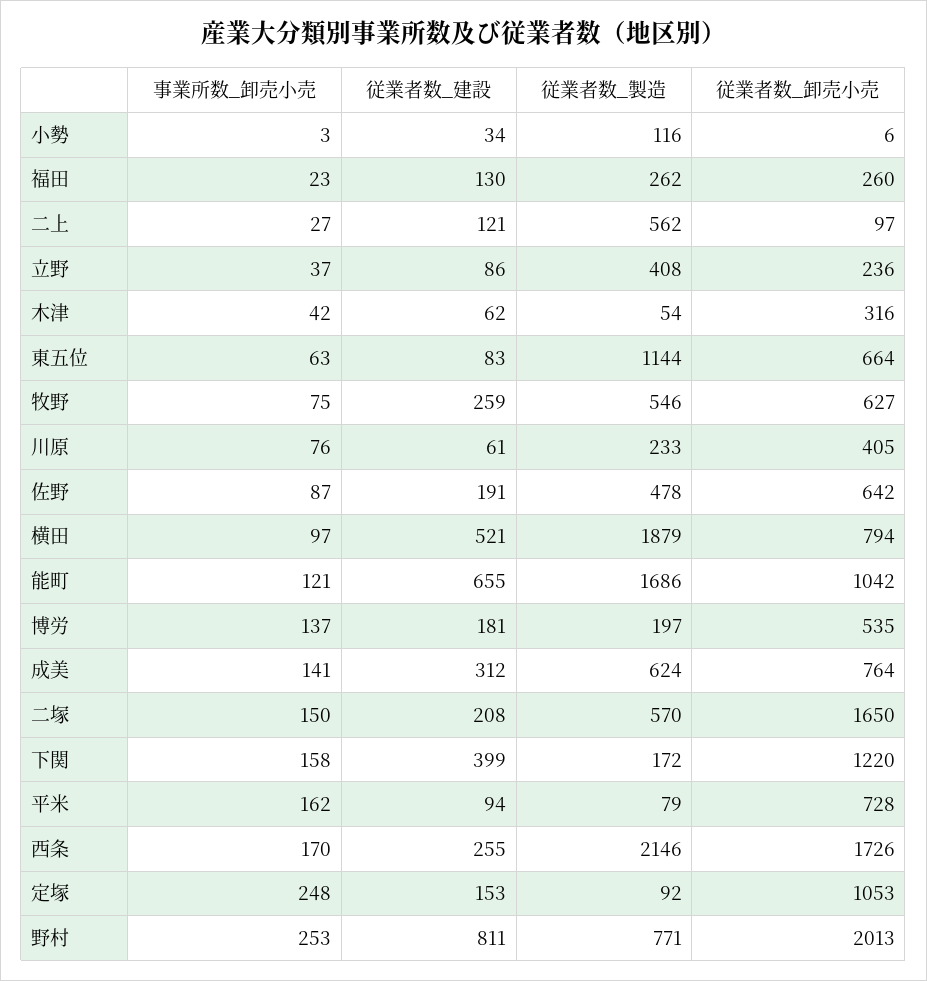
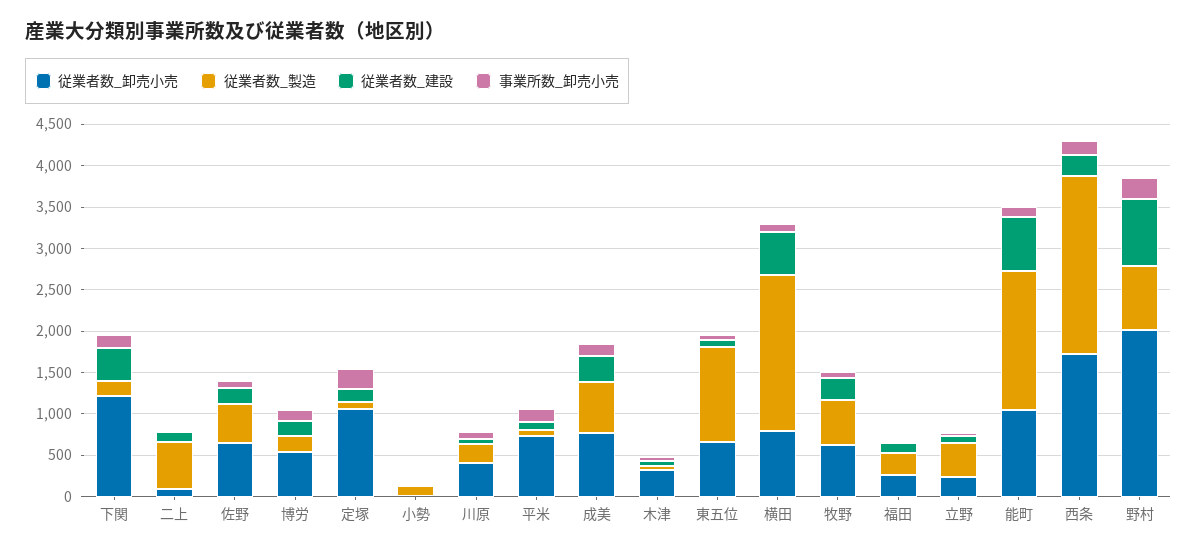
  {
    "事業所数_卸売小売": {
      "小勢": 3,
      "福田": 23,
      "二上": 27,
      "立野": 37,
      "木津": 42,
      "東五位": 63,
      "牧野": 75,
      "川原": 76,
      "佐野": 87,
      "横田": 97,
      "能町": 121,
      "博労": 137,
      "成美": 141,
-     "二塚": 150,
      "下関": 158,
      "平米": 162,
      "西条": 170,
      "定塚": 248,
      "野村": 253
    },
    "従業者数_建設": {
      "小勢": 34,
      "福田": 130,
      "二上": 121,
      "立野": 86,
      "木津": 62,
      "東五位": 83,
      "牧野": 259,
      "川原": 61,
      "佐野": 191,
      "横田": 521,
      "能町": 655,
      "博労": 181,
      "成美": 312,
-     "二塚": 208,
      "下関": 399,
      "平米": 94,
      "西条": 255,
      "定塚": 153,
      "野村": 811
    },
    "従業者数_製造": {
      "小勢": 116,
      "福田": 262,
      "二上": 562,
      "立野": 408,
      "木津": 54,
      "東五位": 1144,
      "牧野": 546,
      "川原": 233,
      "佐野": 478,
      "横田": 1879,
      "能町": 1686,
      "博労": 197,
      "成美": 624,
-     "二塚": 570,
      "下関": 172,
      "平米": 79,
      "西条": 2146,
      "定塚": 92,
      "野村": 771
    },
    "従業者数_卸売小売": {
      "小勢": 6,
      "福田": 260,
      "二上": 97,
      "立野": 236,
      "木津": 316,
      "東五位": 664,
      "牧野": 627,
      "川原": 405,
      "佐野": 642,
      "横田": 794,
      "能町": 1042,
      "博労": 535,
      "成美": 764,
-     "二塚": 1650,
      "下関": 1220,
      "平米": 728,
      "西条": 1726,
      "定塚": 1053,
      "野村": 2013
    }
  }

